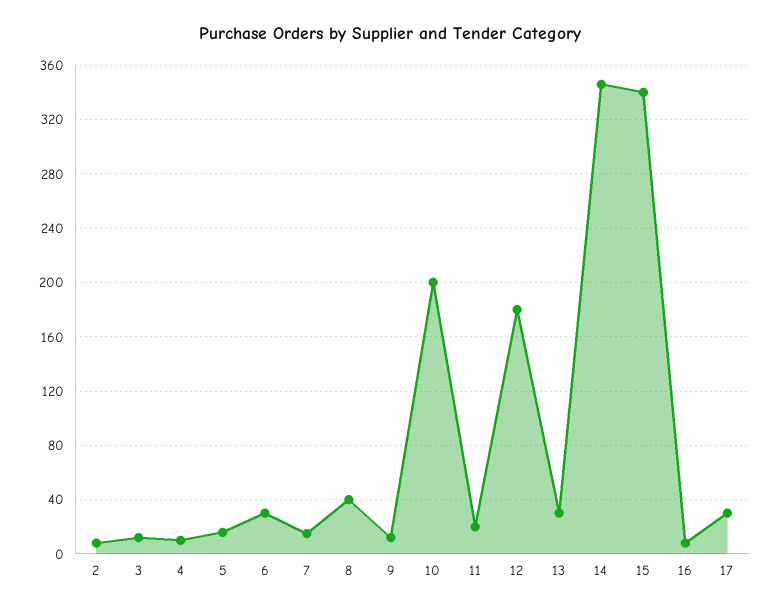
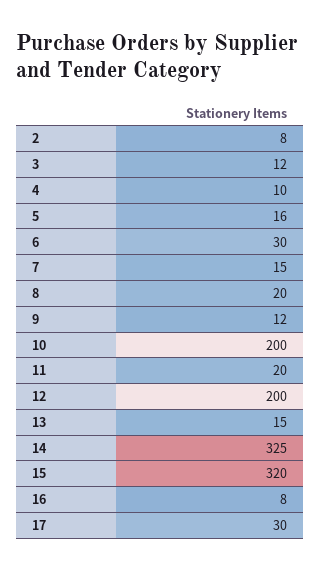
  {
    "2": 8,
    "3": 12,
    "4": 10,
    "5": 16,
    "6": 30,
    "7": 15,
-   "8": 40,
+   "8": 20,
    "9": 12,
    "10": 200,
    "11": 20,
-   "12": 180,
+   "12": 200,
-   "13": 30,
+   "13": 15,
-   "14": 345,
+   "14": 325,
-   "15": 340,
+   "15": 320,
    "16": 8,
    "17": 30
  }

